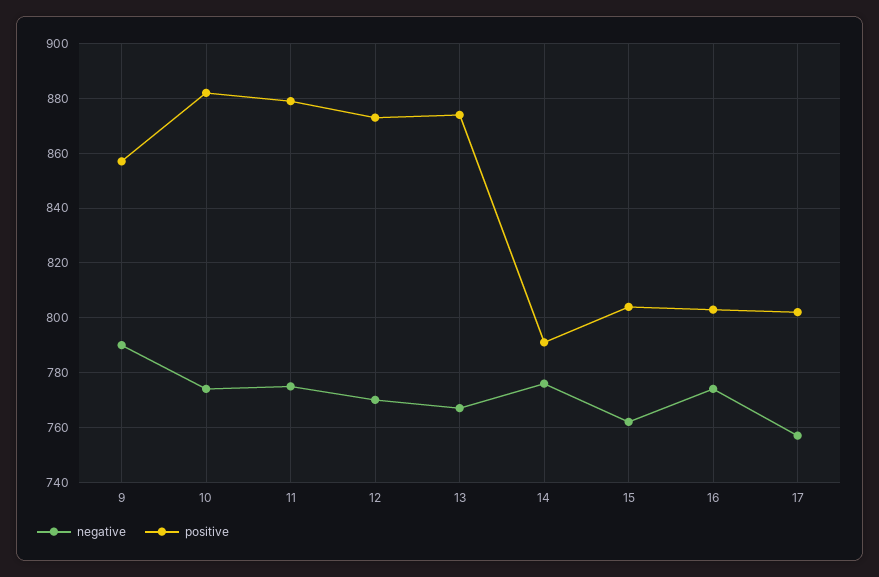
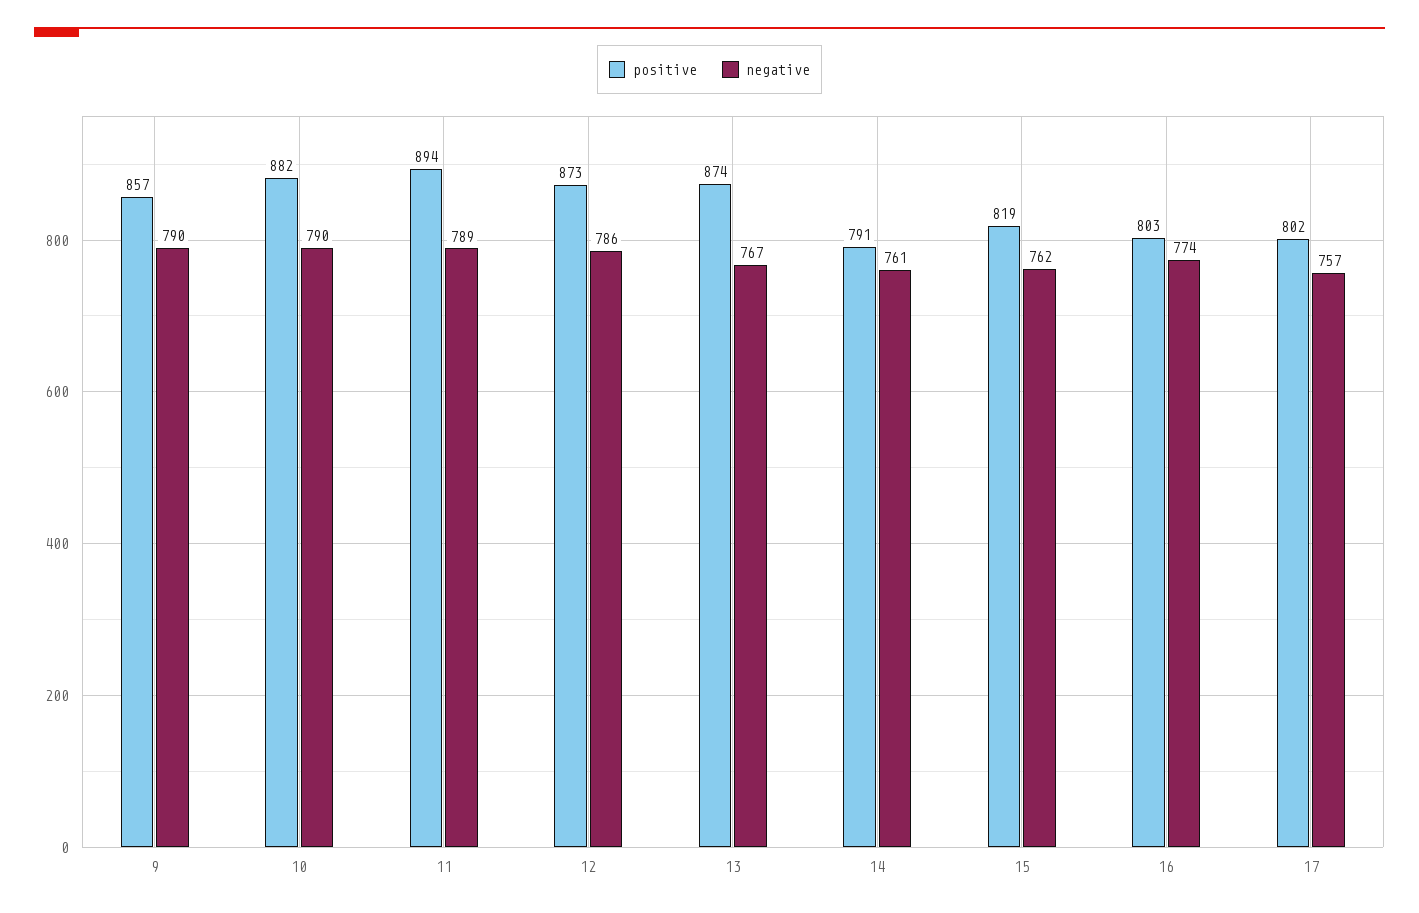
  {
    "negative": {
      "9": 790,
-     "10": 775,
+     "10": 790,
-     "11": 775,
+     "11": 789,
-     "12": 770,
+     "12": 786,
      "13": 767,
-     "14": 775,
+     "14": 761,
      "15": 762,
      "16": 774,
      "17": 757
    },
    "positive": {
      "9": 857,
      "10": 882,
-     "11": 880,
+     "11": 894,
      "12": 873,
      "13": 874,
      "14": 791,
-     "15": 805,
+     "15": 819,
      "16": 803,
      "17": 802
    }
  }

